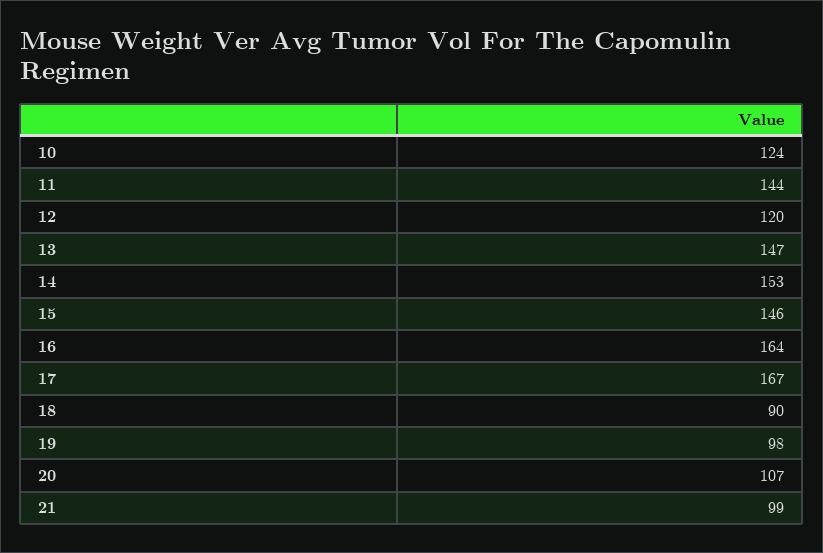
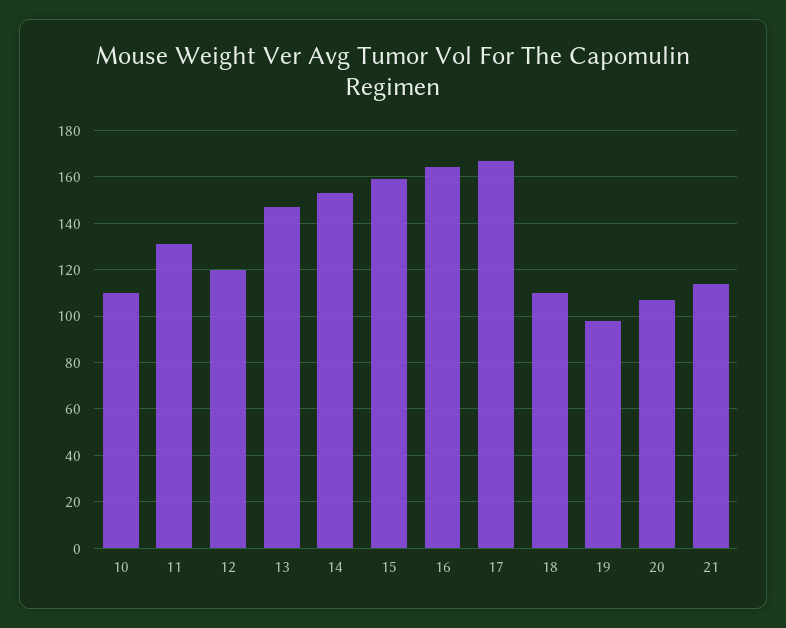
  {
-   "10": 124,
+   "10": 110,
-   "11": 144,
+   "11": 130,
    "12": 120,
    "13": 147,
    "14": 153,
-   "15": 146,
+   "15": 160,
    "16": 164,
    "17": 167,
-   "18": 90,
+   "18": 110,
    "19": 98,
    "20": 107,
-   "21": 99
+   "21": 115
  }

